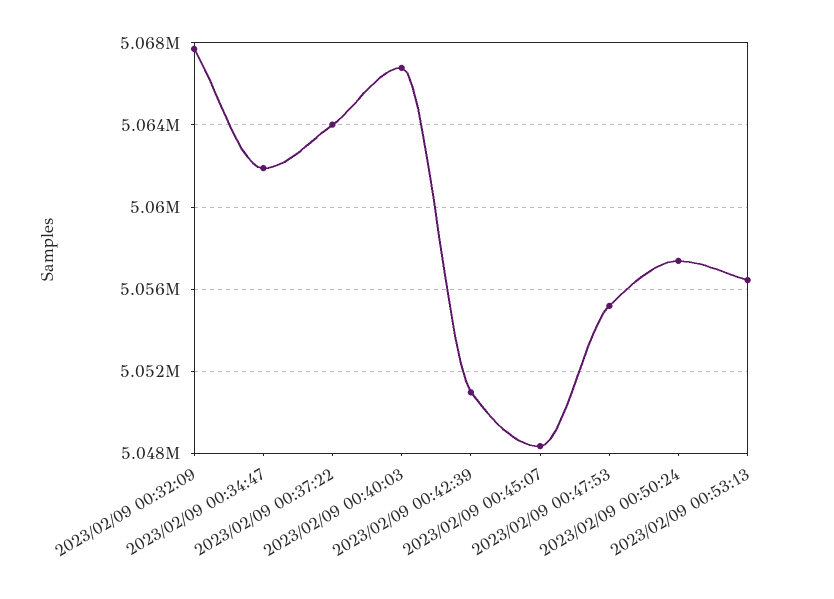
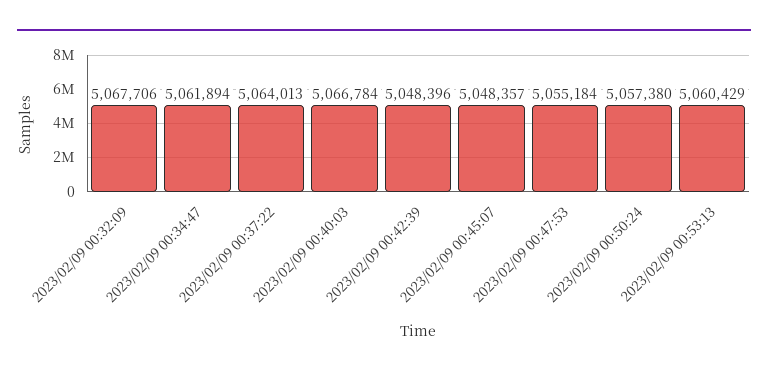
  {
    "2023/02/09 00:32:09": 5067706,
    "2023/02/09 00:34:47": 5061894,
    "2023/02/09 00:37:22": 5064013,
    "2023/02/09 00:40:03": 5066784,
-   "2023/02/09 00:42:39": 5051000,
+   "2023/02/09 00:42:39": 5048396,
    "2023/02/09 00:45:07": 5048357,
    "2023/02/09 00:47:53": 5055184,
    "2023/02/09 00:50:24": 5057380,
-   "2023/02/09 00:53:13": 5056500
+   "2023/02/09 00:53:13": 5060429
  }

